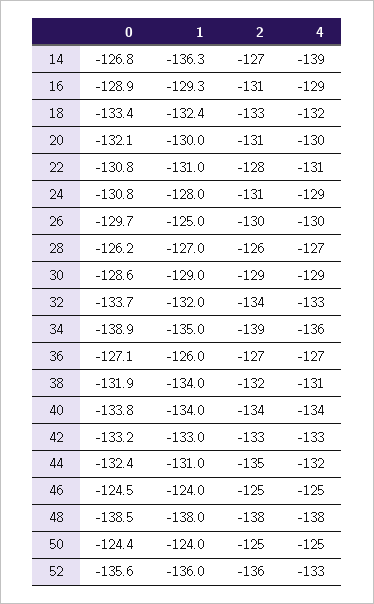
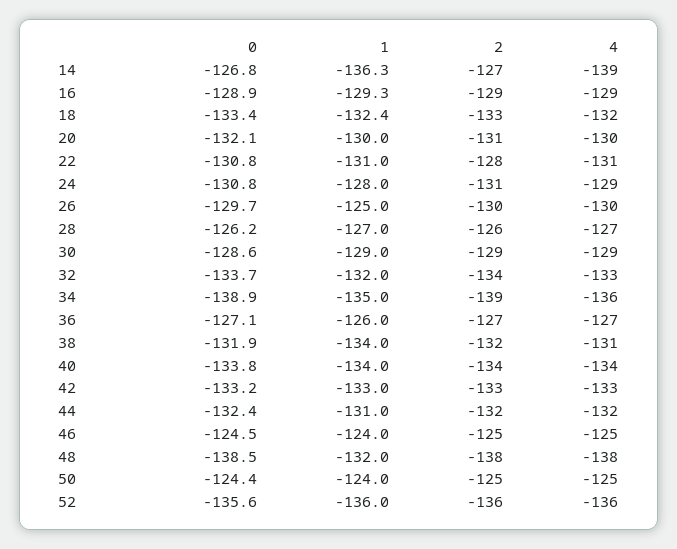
  {
    "0": {
      "14": -126.8,
      "16": -128.9,
      "18": -133.4,
      "20": -132.1,
      "22": -130.8,
      "24": -130.8,
      "26": -129.7,
      "28": -126.2,
      "30": -128.6,
      "32": -133.7,
      "34": -138.9,
      "36": -127.1,
      "38": -131.9,
      "40": -133.8,
      "42": -133.2,
      "44": -132.4,
      "46": -124.5,
      "48": -138.5,
      "50": -124.4,
      "52": -135.6
    },
    "1": {
      "14": -136.3,
      "16": -129.3,
      "18": -132.4,
      "20": -130,
      "22": -131,
      "24": -128,
      "26": -125,
      "28": -127,
      "30": -129,
      "32": -132,
      "34": -135,
      "36": -126,
      "38": -134,
      "40": -134,
      "42": -133,
      "44": -131,
      "46": -124,
-     "48": -138,
+     "48": -132,
      "50": -124,
      "52": -136
    },
    "2": {
      "14": -127,
-     "16": -131,
+     "16": -129,
      "18": -133,
      "20": -131,
      "22": -128,
      "24": -131,
      "26": -130,
      "28": -126,
      "30": -129,
      "32": -134,
      "34": -139,
      "36": -127,
      "38": -132,
      "40": -134,
      "42": -133,
-     "44": -135,
+     "44": -132,
      "46": -125,
      "48": -138,
      "50": -125,
      "52": -136
    },
    "4": {
      "14": -139,
      "16": -129,
      "18": -132,
      "20": -130,
      "22": -131,
      "24": -129,
      "26": -130,
      "28": -127,
      "30": -129,
      "32": -133,
      "34": -136,
      "36": -127,
      "38": -131,
      "40": -134,
      "42": -133,
      "44": -132,
      "46": -125,
      "48": -138,
      "50": -125,
-     "52": -133
+     "52": -136
    }
  }

